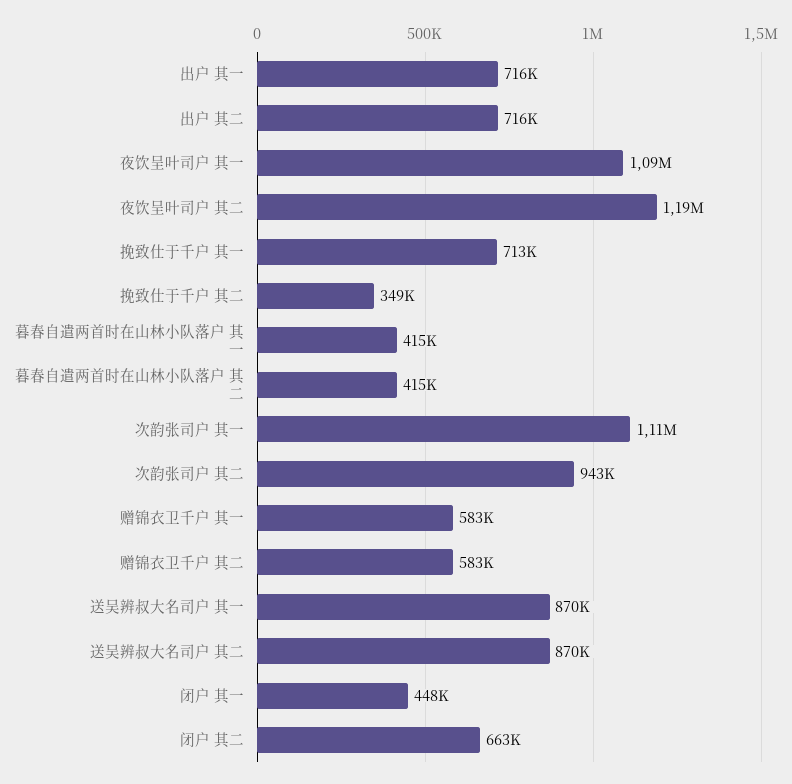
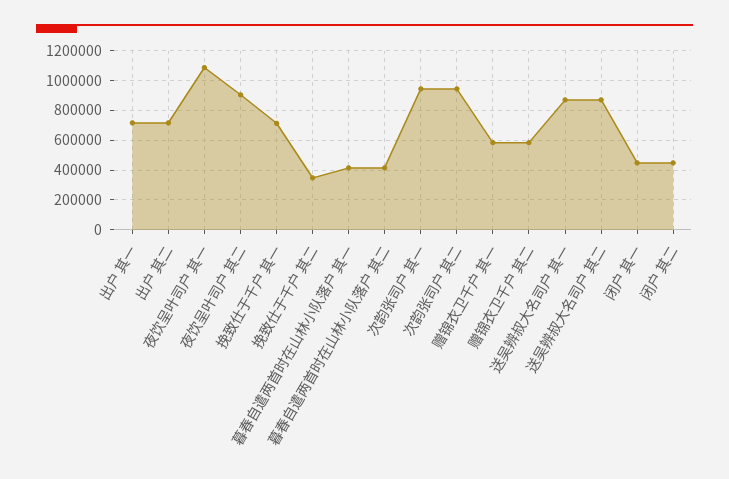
  {
    "出户 其一": 716000,
    "出户 其二": 716000,
    "夜饮呈叶司户 其一": 1090000,
-   "夜饮呈叶司户 其二": 1190000,
+   "夜饮呈叶司户 其二": 900000,
    "挽致仕于千户 其一": 713000,
    "挽致仕于千户 其二": 349000,
    "暮春自遣两首时在山林小队落户 其一": 415000,
    "暮春自遣两首时在山林小队落户 其二": 415000,
-   "次韵张司户 其一": 1110000,
+   "次韵张司户 其一": 950000,
    "次韵张司户 其二": 943000,
    "赠锦衣卫千户 其一": 583000,
    "赠锦衣卫千户 其二": 583000,
    "送吴辨叔大名司户 其一": 870000,
    "送吴辨叔大名司户 其二": 870000,
    "闭户 其一": 448000,
-   "闭户 其二": 663000
+   "闭户 其二": 450000
  }

